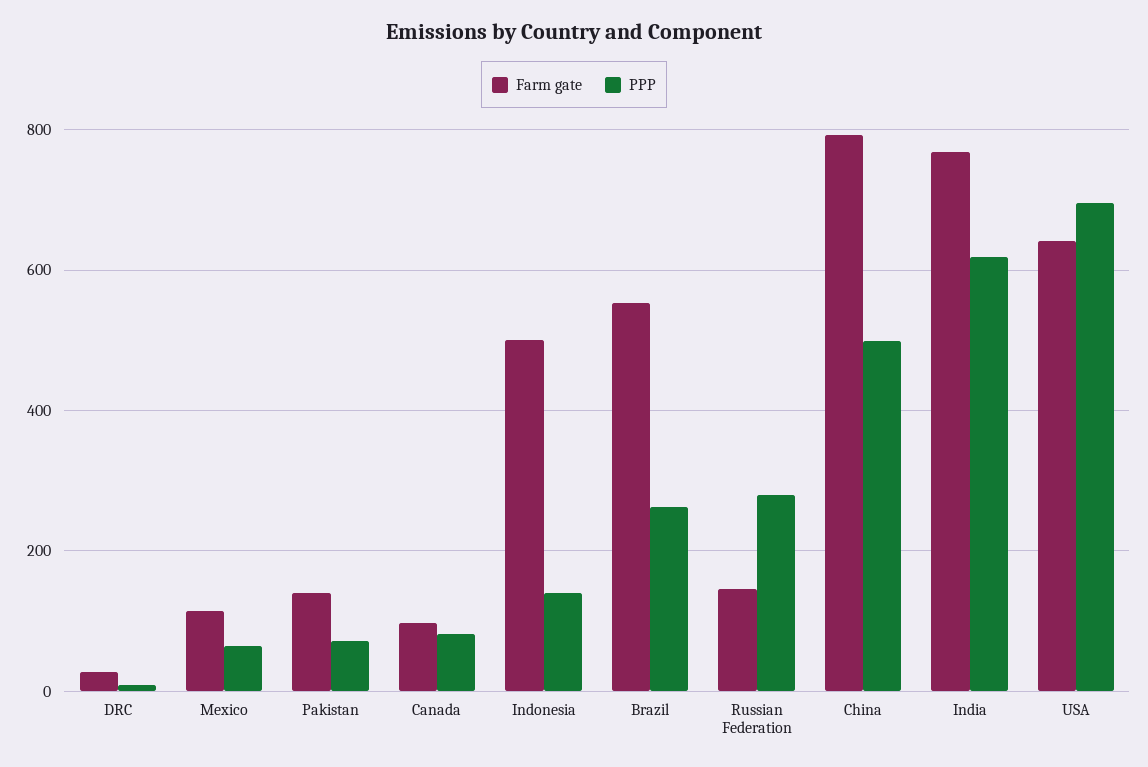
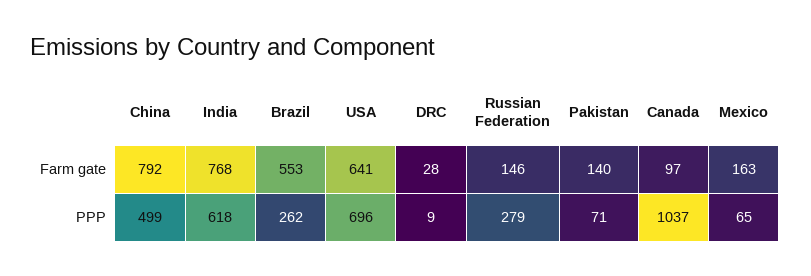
  {
    "Farm gate": {
      "DRC": 28,
-     "Mexico": 120,
+     "Mexico": 163,
      "Pakistan": 140,
      "Canada": 97,
-     "Indonesia": 500,
      "Brazil": 553,
      "Russian Federation": 146,
      "China": 792,
      "India": 768,
      "USA": 641
    },
    "PPP": {
      "DRC": 9,
      "Mexico": 65,
      "Pakistan": 71,
-     "Canada": 80,
+     "Canada": 1037,
-     "Indonesia": 140,
      "Brazil": 262,
      "Russian Federation": 279,
      "China": 499,
      "India": 618,
      "USA": 696
    }
  }

